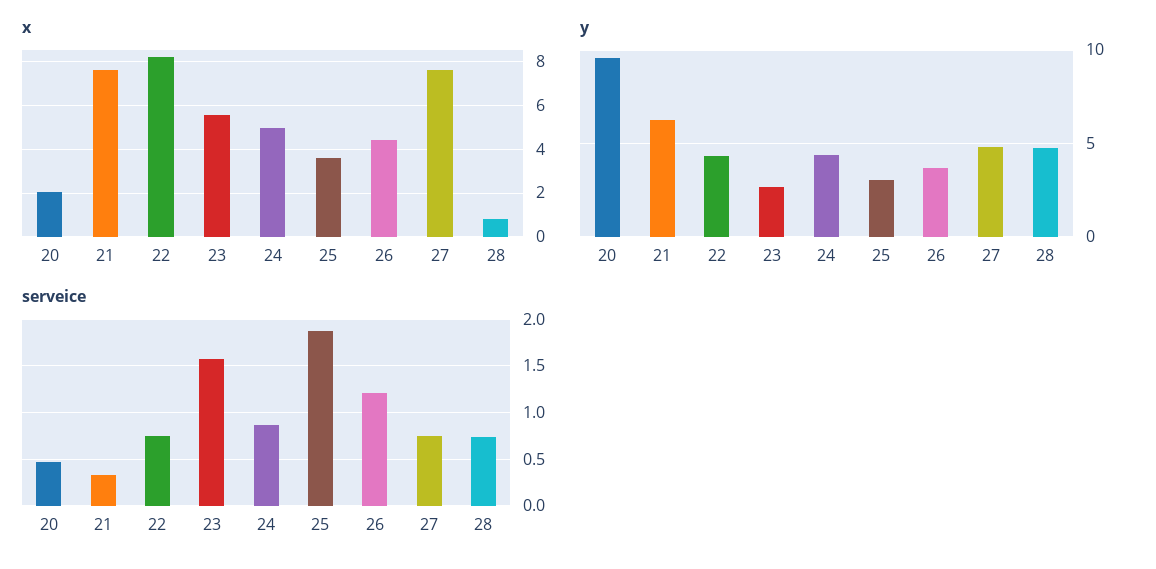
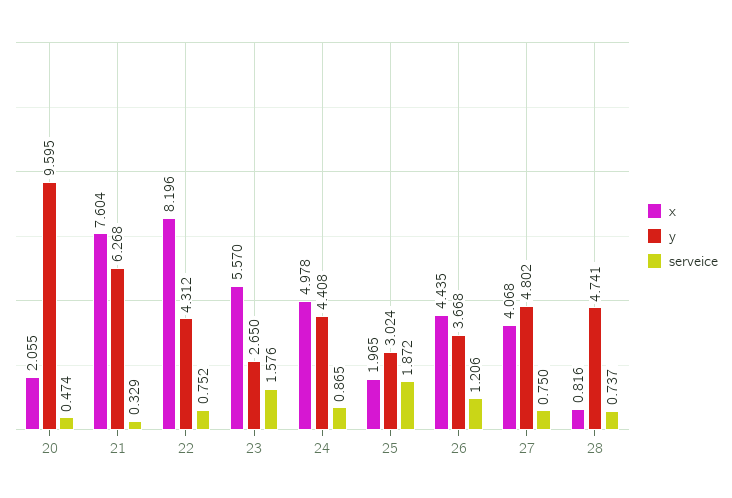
  {
    "x": {
      "20": 2.055,
      "21": 7.604,
      "22": 8.196,
      "23": 5.57,
      "24": 4.978,
-     "25": 3.5,
+     "25": 1.965,
      "26": 4.435,
-     "27": 7.5,
+     "27": 4.068,
      "28": 0.816
    },
    "y": {
      "20": 9.595,
      "21": 6.268,
      "22": 4.312,
      "23": 2.65,
      "24": 4.408,
      "25": 3.024,
      "26": 3.668,
      "27": 4.802,
      "28": 4.741
    },
    "serveice": {
      "20": 0.474,
      "21": 0.329,
      "22": 0.752,
      "23": 1.576,
      "24": 0.865,
      "25": 1.872,
      "26": 1.206,
      "27": 0.75,
      "28": 0.737
    }
  }

